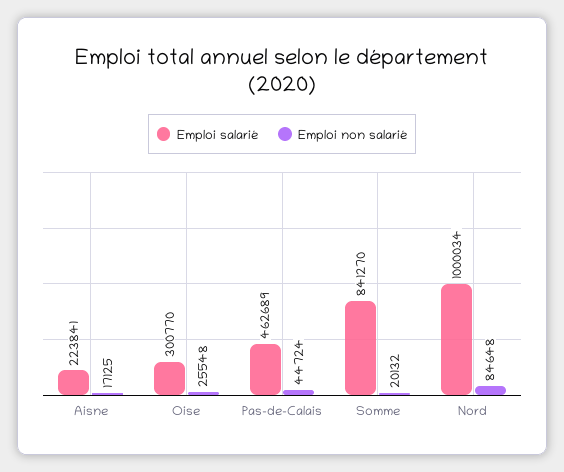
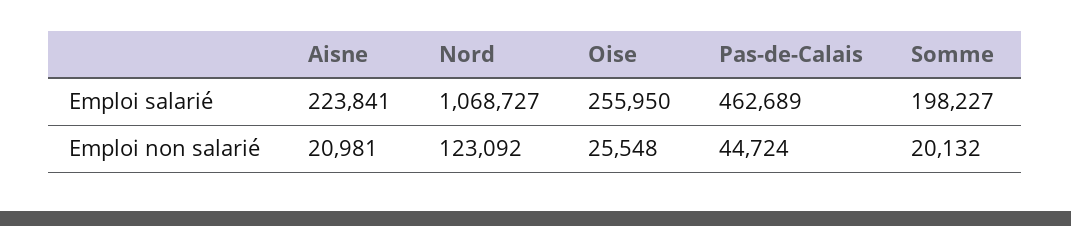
  {
    "Emploi salarié": {
      "Aisne": 223841,
-     "Oise": 300770,
+     "Oise": 255950,
      "Pas-de-Calais": 462689,
-     "Somme": 841270,
+     "Somme": 198227,
-     "Nord": 1000034
+     "Nord": 1068727
    },
    "Emploi non salarié": {
-     "Aisne": 17125,
+     "Aisne": 20981,
      "Oise": 25548,
      "Pas-de-Calais": 44724,
      "Somme": 20132,
-     "Nord": 84648
+     "Nord": 123092
    }
  }

